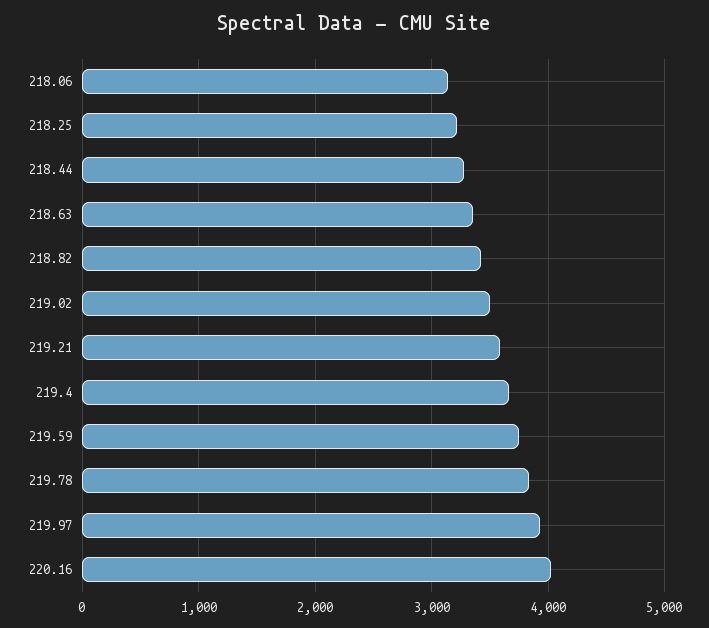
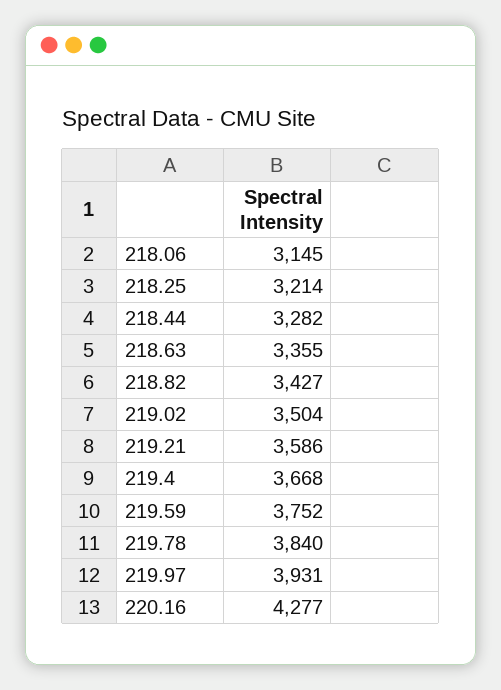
  {
    "218.06": 3145,
    "218.25": 3214,
    "218.44": 3282,
    "218.63": 3355,
    "218.82": 3427,
    "219.02": 3504,
    "219.21": 3586,
    "219.4": 3668,
    "219.59": 3752,
    "219.78": 3840,
    "219.97": 3931,
-   "220.16": 4000
+   "220.16": 4277
  }

